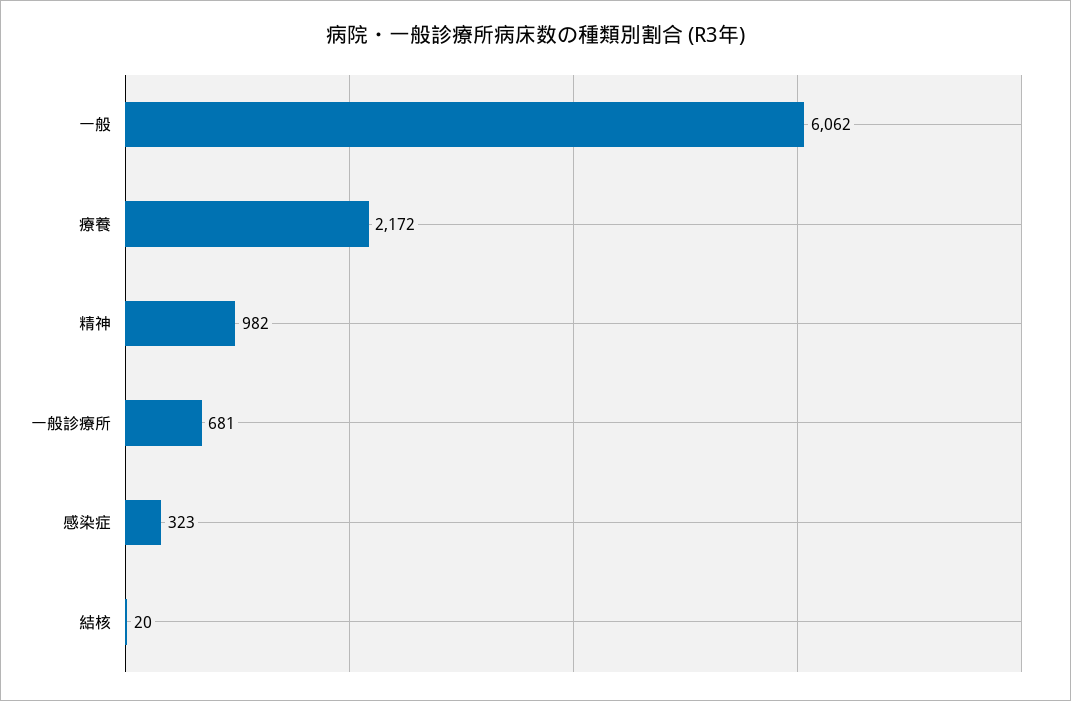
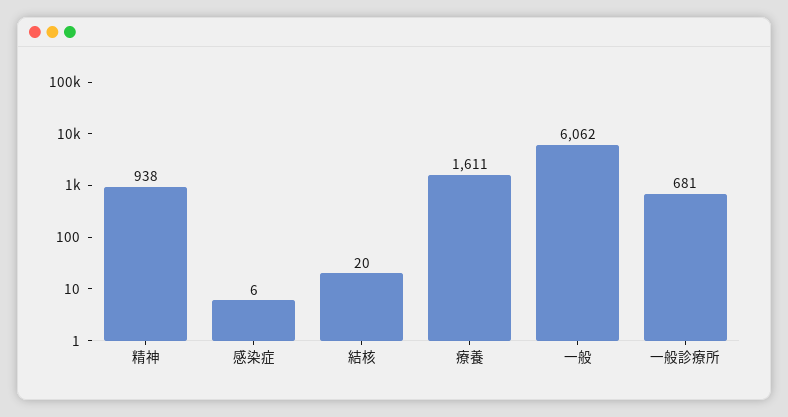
  {
    "一般": 6062,
-   "療養": 2172,
+   "療養": 1611,
-   "精神": 982,
+   "精神": 938,
    "一般診療所": 681,
-   "感染症": 323,
+   "感染症": 6,
    "結核": 20
  }

